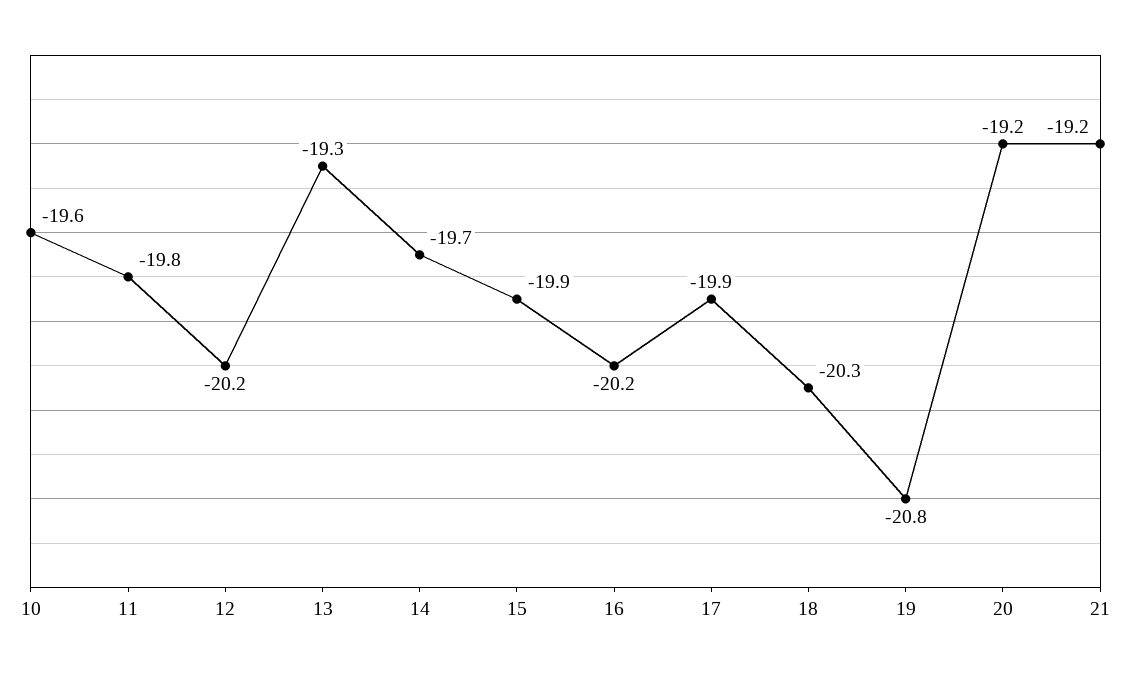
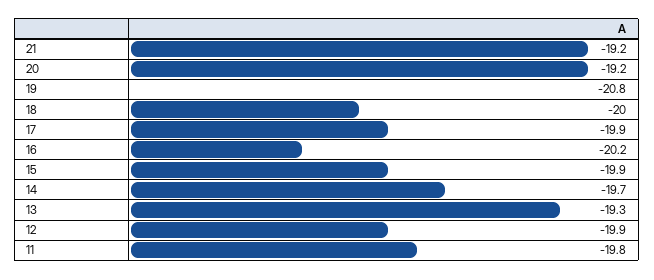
  {
-   "10": -19.6,
    "11": -19.8,
-   "12": -20.2,
+   "12": -19.9,
    "13": -19.3,
    "14": -19.7,
    "15": -19.9,
    "16": -20.2,
    "17": -19.9,
-   "18": -20.3,
+   "18": -20,
    "19": -20.8,
    "20": -19.2,
    "21": -19.2
  }

